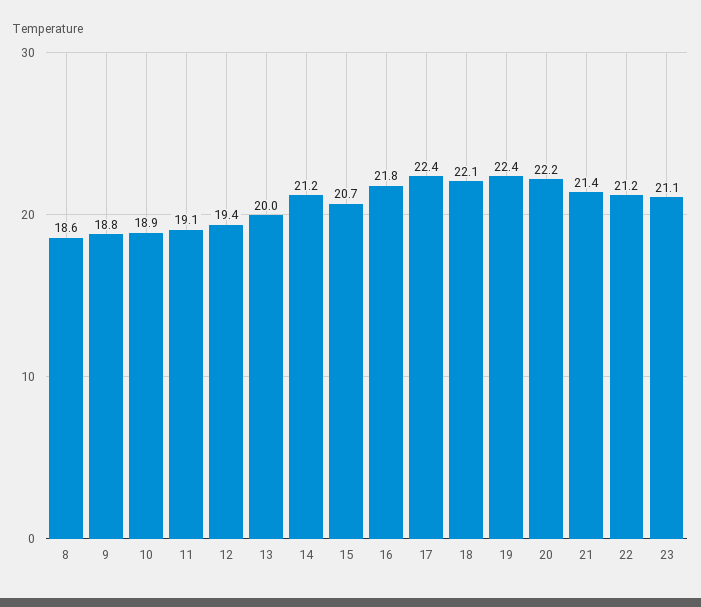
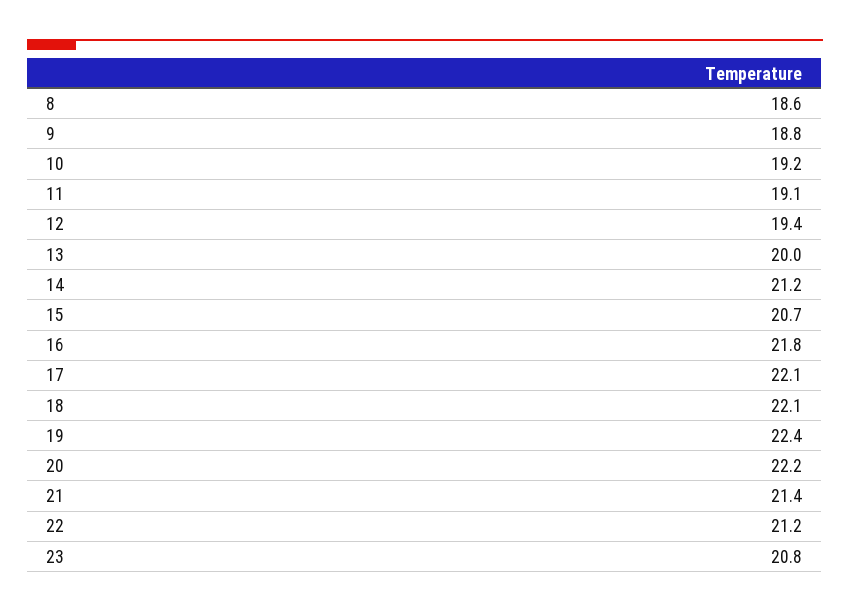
  {
    "8": 18.6,
    "9": 18.8,
-   "10": 18.9,
+   "10": 19.2,
    "11": 19.1,
    "12": 19.4,
    "13": 20,
    "14": 21.2,
    "15": 20.7,
    "16": 21.8,
-   "17": 22.4,
+   "17": 22.1,
    "18": 22.1,
    "19": 22.4,
    "20": 22.2,
    "21": 21.4,
    "22": 21.2,
-   "23": 21.1
+   "23": 20.8
  }

